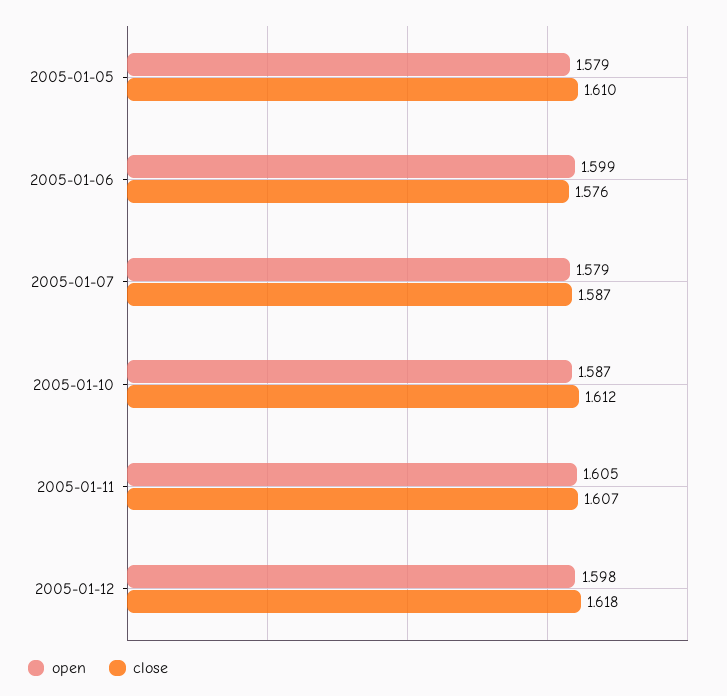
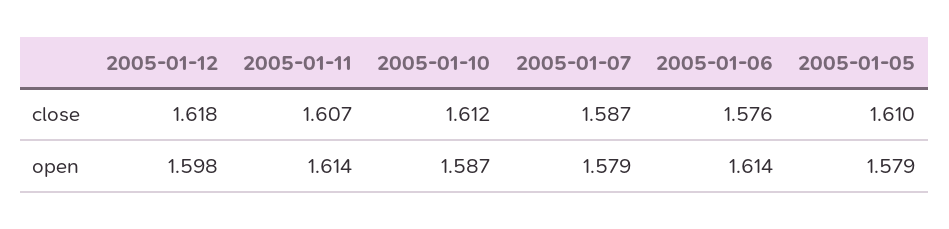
  {
    "open": {
      "2005-01-05": 1.579,
-     "2005-01-06": 1.599,
+     "2005-01-06": 1.614,
      "2005-01-07": 1.579,
      "2005-01-10": 1.587,
-     "2005-01-11": 1.605,
+     "2005-01-11": 1.614,
      "2005-01-12": 1.598
    },
    "close": {
      "2005-01-05": 1.61,
      "2005-01-06": 1.576,
      "2005-01-07": 1.587,
      "2005-01-10": 1.612,
      "2005-01-11": 1.607,
      "2005-01-12": 1.618
    }
  }

